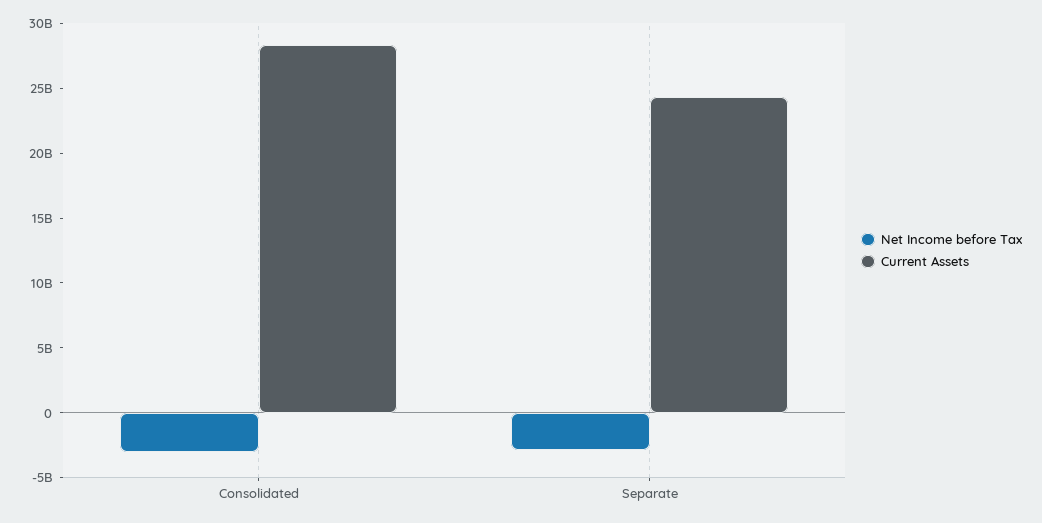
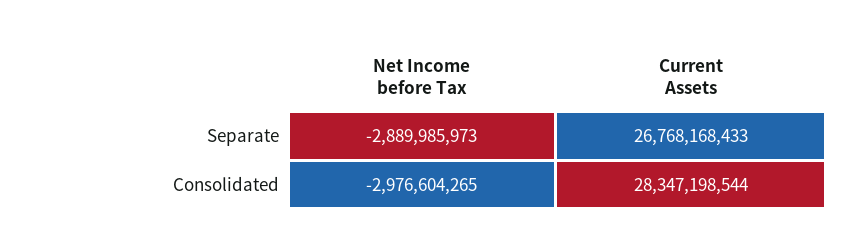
  {
    "Net Income before Tax": {
      "Consolidated": -2976604265,
      "Separate": -2889985973
    },
    "Current Assets": {
      "Consolidated": 28347198544,
-     "Separate": 24000000000
+     "Separate": 26768168433
    }
  }

